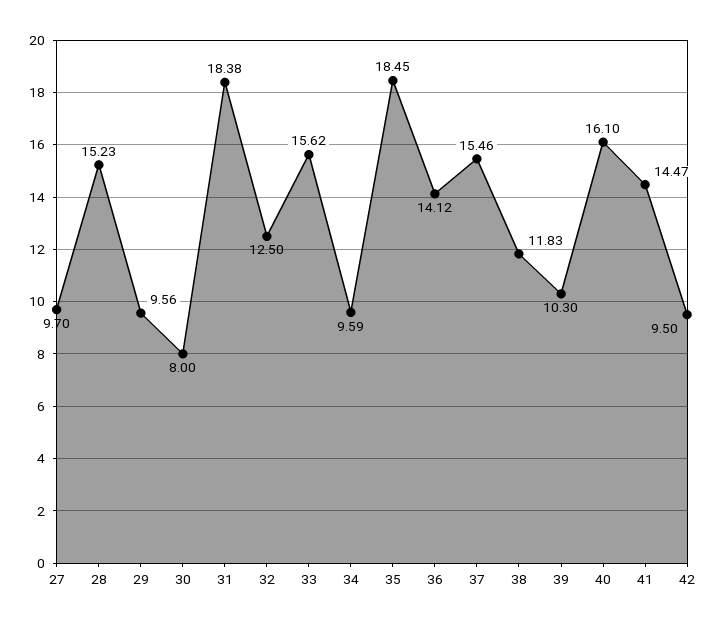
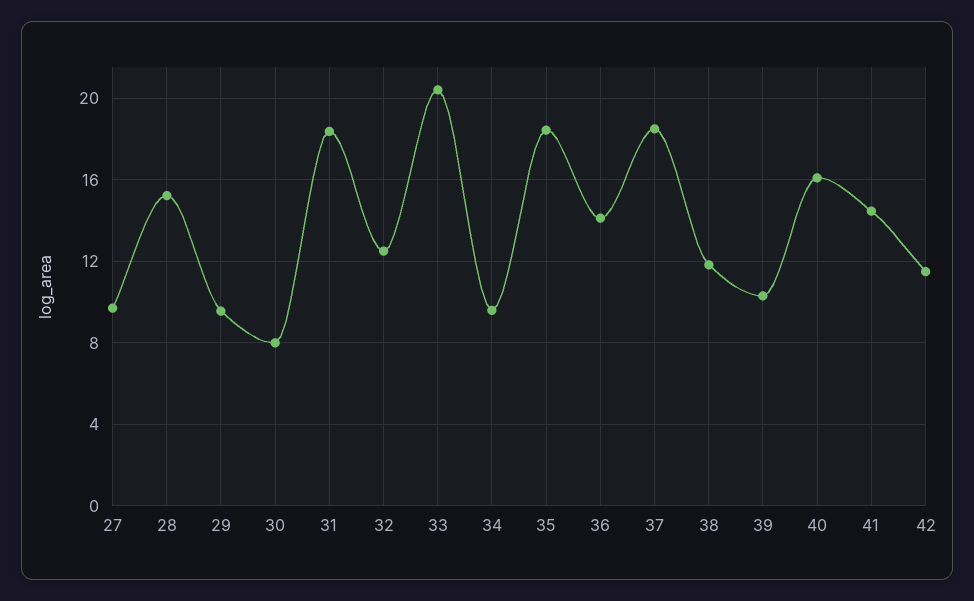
  {
    "27": 9.7,
    "28": 15.23,
    "29": 9.56,
    "30": 8,
    "31": 18.38,
    "32": 12.5,
-   "33": 15.62,
+   "33": 20.5,
    "34": 9.59,
    "35": 18.45,
    "36": 14.12,
-   "37": 15.46,
+   "37": 18.5,
    "38": 11.83,
    "39": 10.3,
    "40": 16.1,
    "41": 14.47,
-   "42": 9.5
+   "42": 11.5
  }

